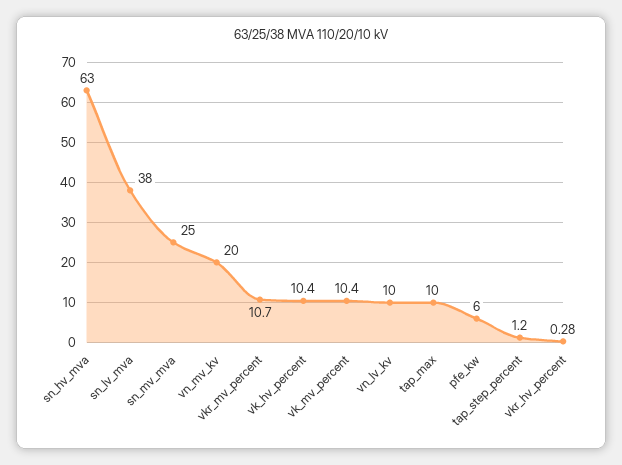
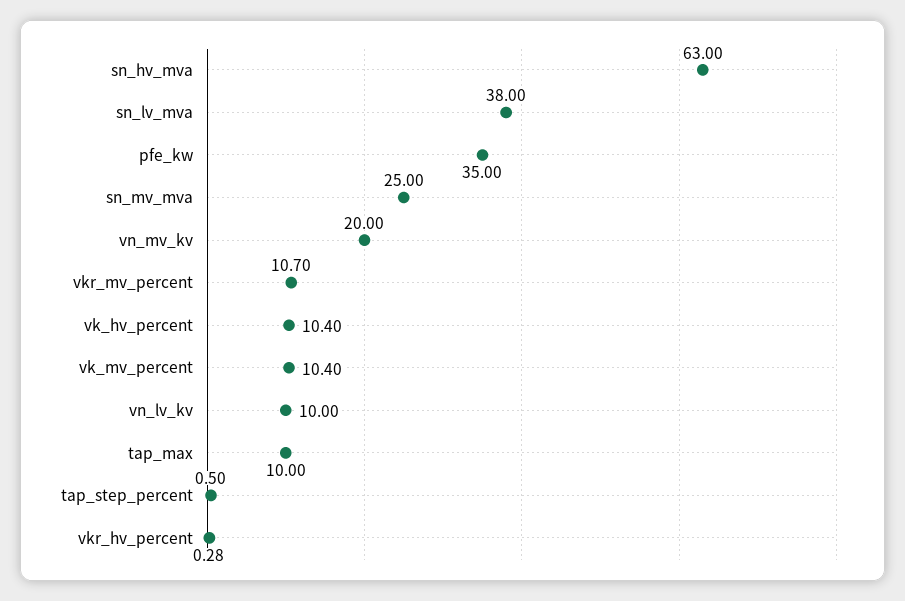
  {
    "sn_hv_mva": 63,
    "sn_lv_mva": 38,
    "sn_mv_mva": 25,
    "vn_mv_kv": 20,
    "vkr_mv_percent": 10.7,
    "vk_hv_percent": 10.4,
    "vk_mv_percent": 10.4,
    "vn_lv_kv": 10,
    "tap_max": 10,
-   "pfe_kw": 6,
+   "pfe_kw": 35,
-   "tap_step_percent": 1.2,
+   "tap_step_percent": 0.5,
    "vkr_hv_percent": 0.28
  }

